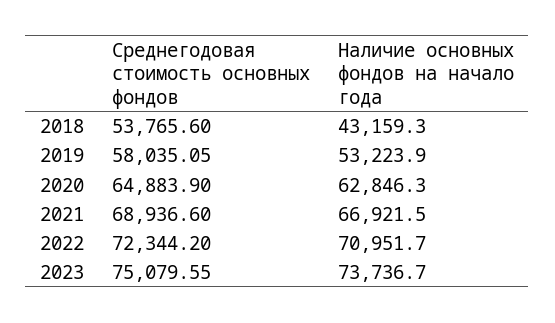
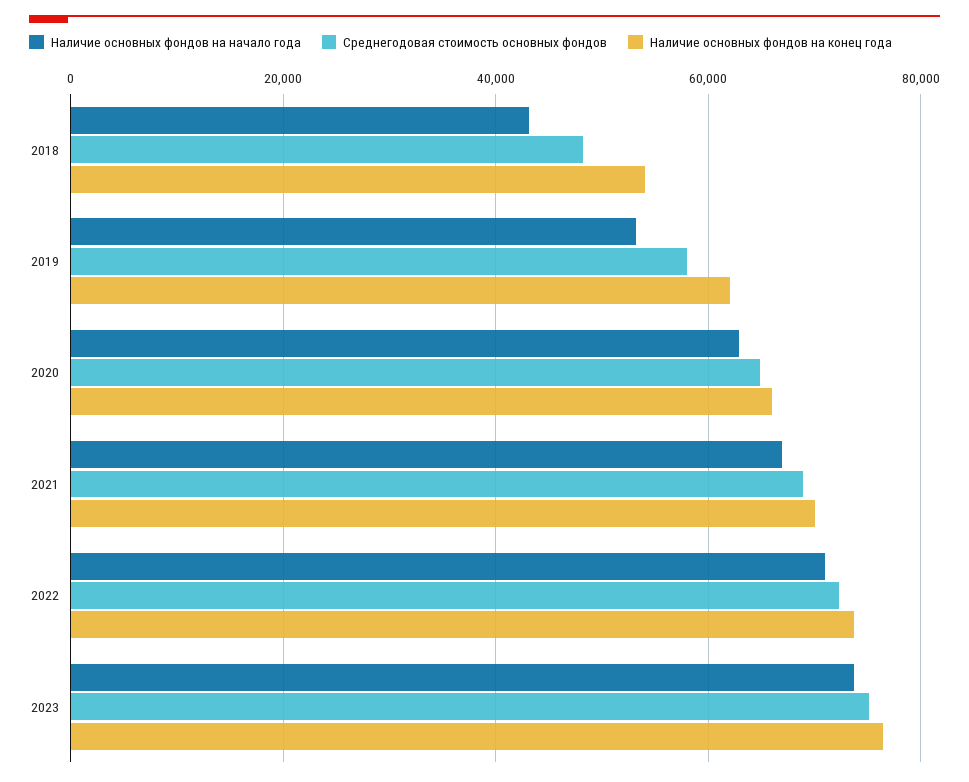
  {
    "Среднегодовая стоимость основных фондов": {
-     "2018": 53765.6,
+     "2018": 48000,
      "2019": 58035.05,
      "2020": 64883.9,
      "2021": 68936.6,
      "2022": 72344.2,
      "2023": 75079.55
    },
    "Наличие основных фондов на начало года": {
      "2018": 43159.3,
      "2019": 53223.9,
      "2020": 62846.3,
      "2021": 66921.5,
      "2022": 70951.7,
      "2023": 73736.7
-   }
+   },
+   "Наличие основных фондов на конец года": {
+     "2018": 54000,
+     "2019": 62000,
+     "2020": 66000,
+     "2021": 70000,
+     "2022": 74000,
+     "2023": 76000
+   }
  }

